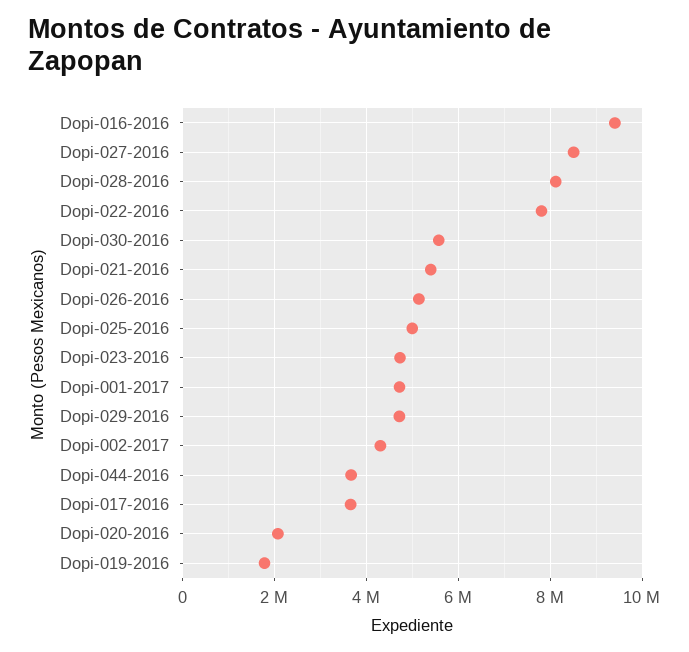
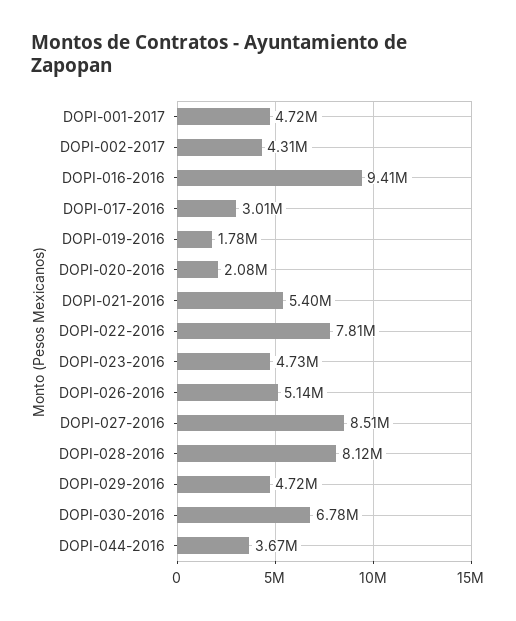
  {
    "Dopi-016-2016": 9410000,
    "Dopi-027-2016": 8510000,
    "Dopi-028-2016": 8120000,
    "Dopi-022-2016": 7810000,
-   "Dopi-030-2016": 5600000,
+   "Dopi-030-2016": 6780000,
    "Dopi-021-2016": 5400000,
    "Dopi-026-2016": 5140000,
-   "Dopi-025-2016": 5000000,
    "Dopi-023-2016": 4730000,
    "Dopi-001-2017": 4720000,
    "Dopi-029-2016": 4720000,
    "Dopi-002-2017": 4310000,
    "Dopi-044-2016": 3670000,
-   "Dopi-017-2016": 3600000,
+   "Dopi-017-2016": 3010000,
    "Dopi-020-2016": 2080000,
    "Dopi-019-2016": 1780000
  }

